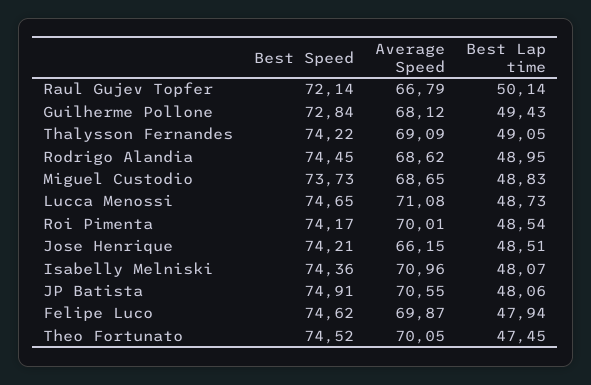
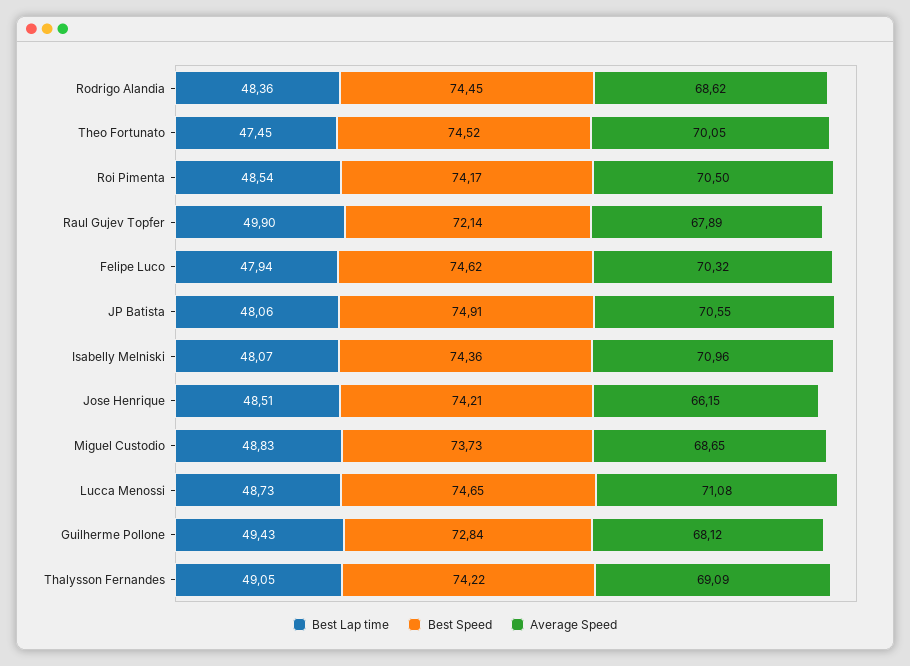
  {
    "Best Speed": {
      "Raul Gujev Topfer": 72.14,
      "Guilherme Pollone": 72.84,
      "Thalysson Fernandes": 74.22,
      "Rodrigo Alandia": 74.45,
      "Miguel Custodio": 73.73,
      "Lucca Menossi": 74.65,
      "Roi Pimenta": 74.17,
      "Jose Henrique": 74.21,
      "Isabelly Melniski": 74.36,
      "JP Batista": 74.91,
      "Felipe Luco": 74.62,
      "Theo Fortunato": 74.52
    },
    "Average Speed": {
-     "Raul Gujev Topfer": 66.79,
+     "Raul Gujev Topfer": 67.89,
      "Guilherme Pollone": 68.12,
      "Thalysson Fernandes": 69.09,
      "Rodrigo Alandia": 68.62,
      "Miguel Custodio": 68.65,
      "Lucca Menossi": 71.08,
-     "Roi Pimenta": 70.01,
+     "Roi Pimenta": 70.5,
      "Jose Henrique": 66.15,
      "Isabelly Melniski": 70.96,
      "JP Batista": 70.55,
-     "Felipe Luco": 69.87,
+     "Felipe Luco": 70.32,
      "Theo Fortunato": 70.05
    },
    "Best Lap time": {
-     "Raul Gujev Topfer": 50.14,
+     "Raul Gujev Topfer": 49.9,
      "Guilherme Pollone": 49.43,
      "Thalysson Fernandes": 49.05,
-     "Rodrigo Alandia": 48.95,
+     "Rodrigo Alandia": 48.36,
      "Miguel Custodio": 48.83,
      "Lucca Menossi": 48.73,
      "Roi Pimenta": 48.54,
      "Jose Henrique": 48.51,
      "Isabelly Melniski": 48.07,
      "JP Batista": 48.06,
      "Felipe Luco": 47.94,
      "Theo Fortunato": 47.45
    }
  }

